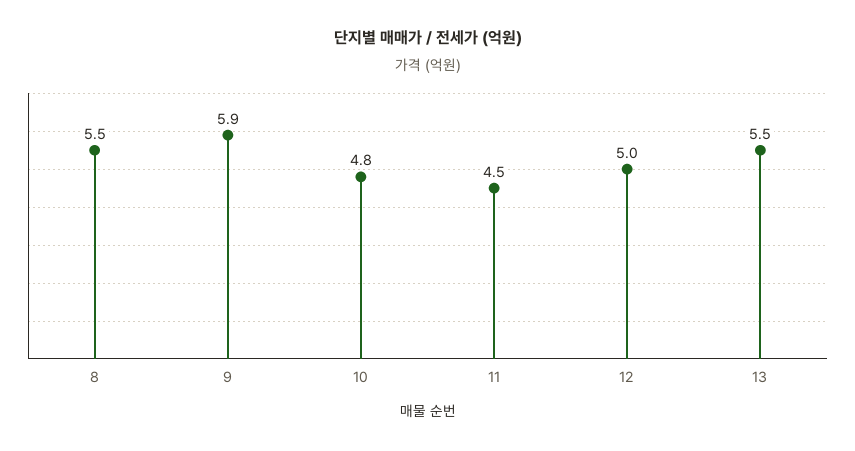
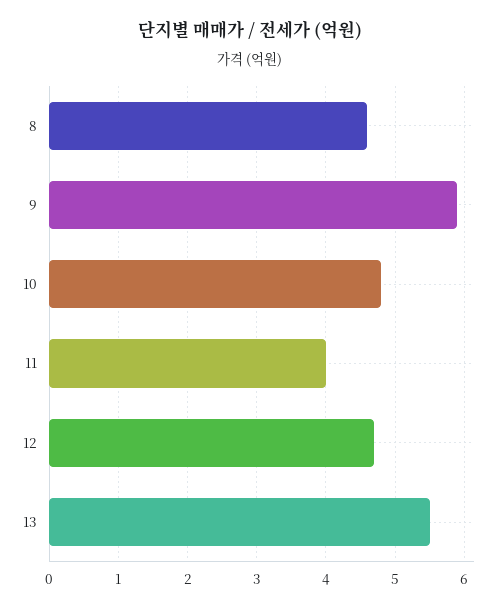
  {
-   "8": 5.5,
+   "8": 4.6,
    "9": 5.9,
    "10": 4.8,
-   "11": 4.5,
+   "11": 4,
-   "12": 5,
+   "12": 4.7,
    "13": 5.5
  }

